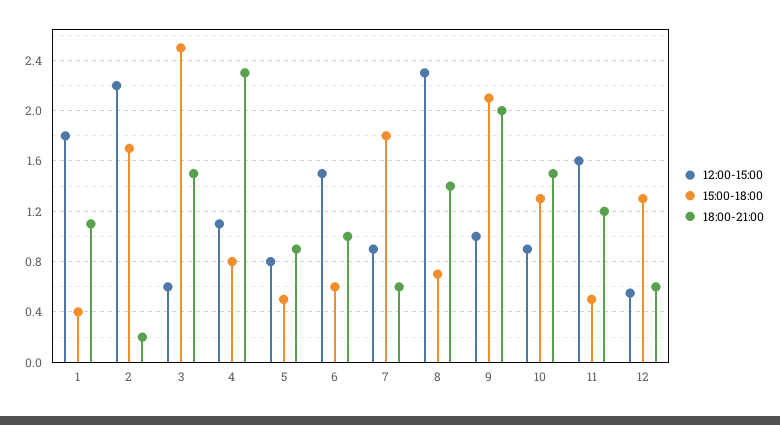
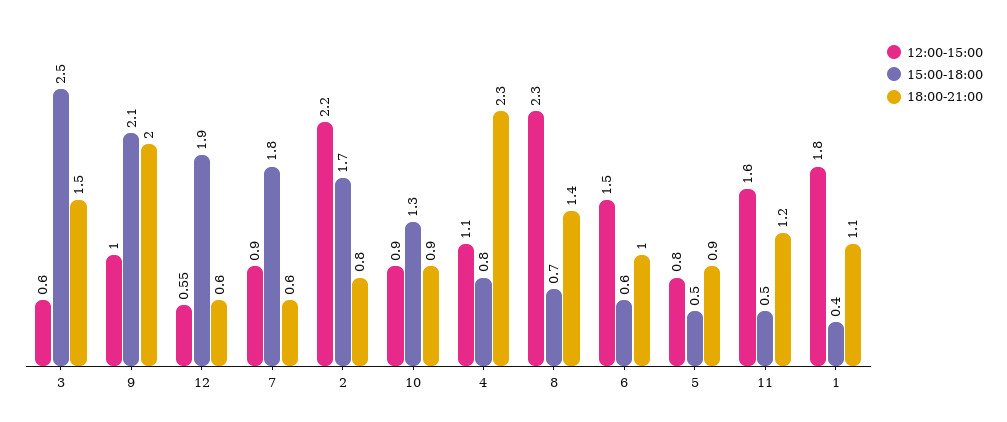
  {
    "12:00-15:00": {
      "1": 1.8,
      "2": 2.2,
      "3": 0.6,
      "4": 1.1,
      "5": 0.8,
      "6": 1.5,
      "7": 0.9,
      "8": 2.3,
      "9": 1,
      "10": 0.9,
      "11": 1.6,
      "12": 0.55
    },
    "15:00-18:00": {
      "1": 0.4,
      "2": 1.7,
      "3": 2.5,
      "4": 0.8,
      "5": 0.5,
      "6": 0.6,
      "7": 1.8,
      "8": 0.7,
      "9": 2.1,
      "10": 1.3,
      "11": 0.5,
-     "12": 1.3
+     "12": 1.9
    },
    "18:00-21:00": {
      "1": 1.1,
-     "2": 0.2,
+     "2": 0.8,
      "3": 1.5,
      "4": 2.3,
      "5": 0.9,
      "6": 1,
      "7": 0.6,
      "8": 1.4,
      "9": 2,
-     "10": 1.5,
+     "10": 0.9,
      "11": 1.2,
      "12": 0.6
    }
  }

